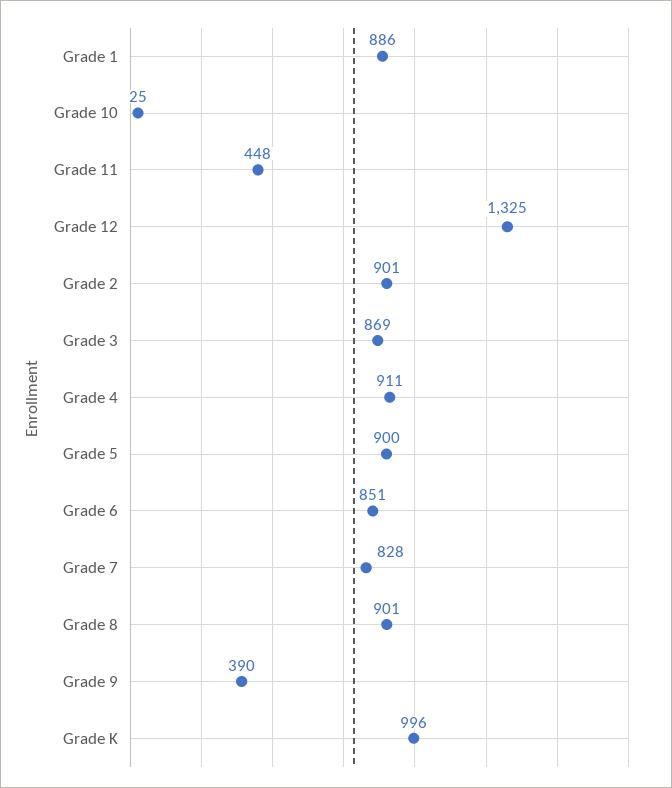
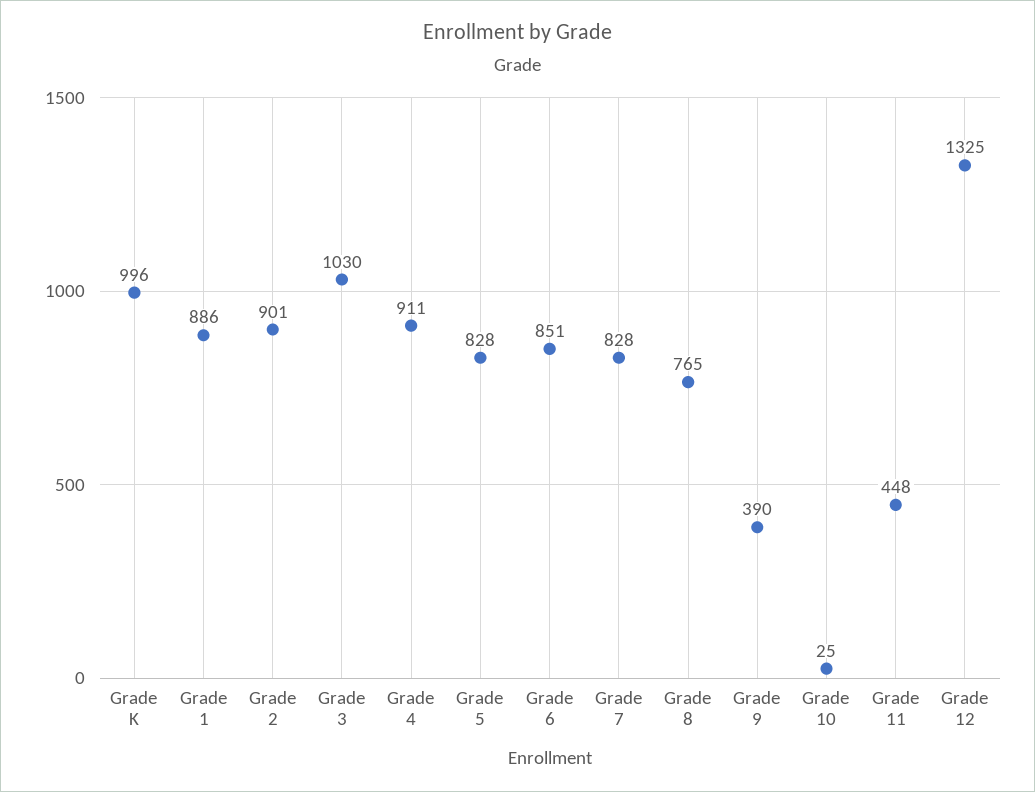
  {
    "Grade 1": 886,
    "Grade 10": 25,
    "Grade 11": 448,
    "Grade 12": 1325,
    "Grade 2": 901,
-   "Grade 3": 869,
+   "Grade 3": 1030,
    "Grade 4": 911,
-   "Grade 5": 900,
+   "Grade 5": 828,
    "Grade 6": 851,
    "Grade 7": 828,
-   "Grade 8": 901,
+   "Grade 8": 765,
    "Grade 9": 390,
    "Grade K": 996
  }

